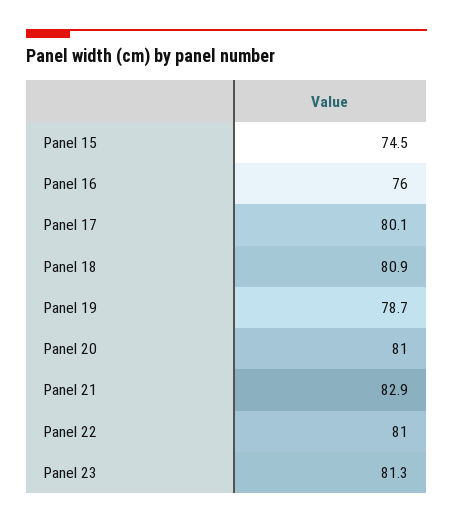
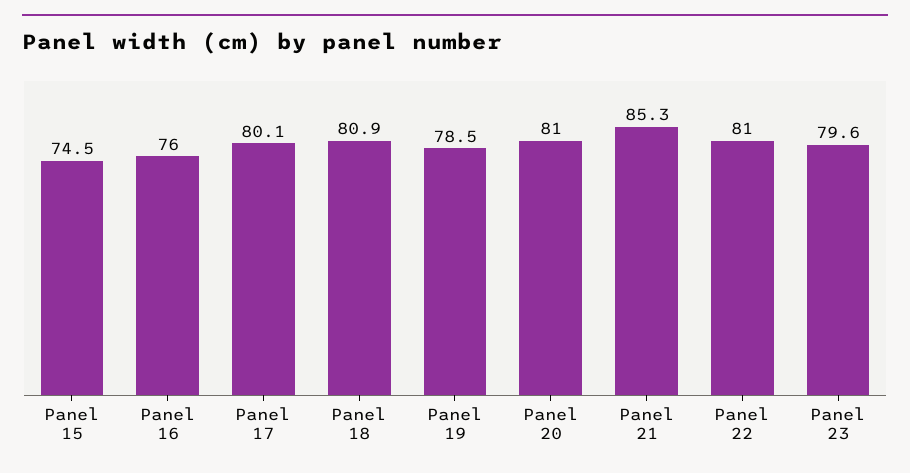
  {
    "Panel 15": 74.5,
    "Panel 16": 76,
    "Panel 17": 80.1,
    "Panel 18": 80.9,
-   "Panel 19": 78.7,
+   "Panel 19": 78.5,
    "Panel 20": 81,
-   "Panel 21": 82.9,
+   "Panel 21": 85.3,
    "Panel 22": 81,
-   "Panel 23": 81.3
+   "Panel 23": 79.6
  }

